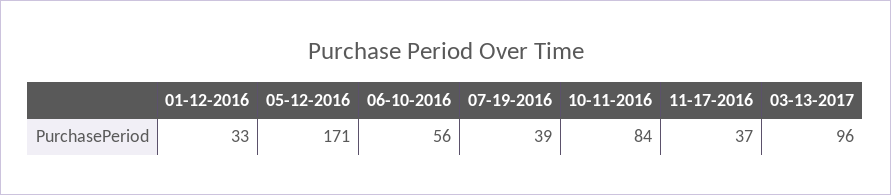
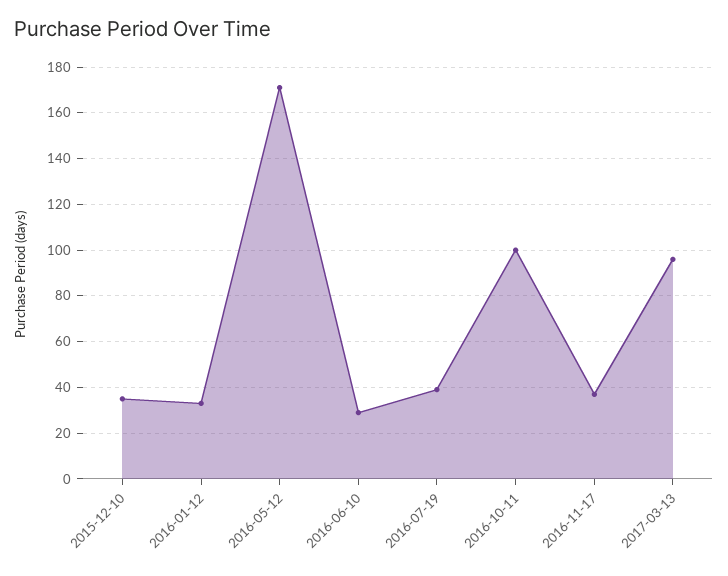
  {
    "01-12-2016": 33,
    "05-12-2016": 171,
-   "06-10-2016": 56,
+   "06-10-2016": 30,
    "07-19-2016": 39,
-   "10-11-2016": 84,
+   "10-11-2016": 100,
    "11-17-2016": 37,
-   "03-13-2017": 96
+   "03-13-2017": 96,
+   "2015-12-10": 35
  }

